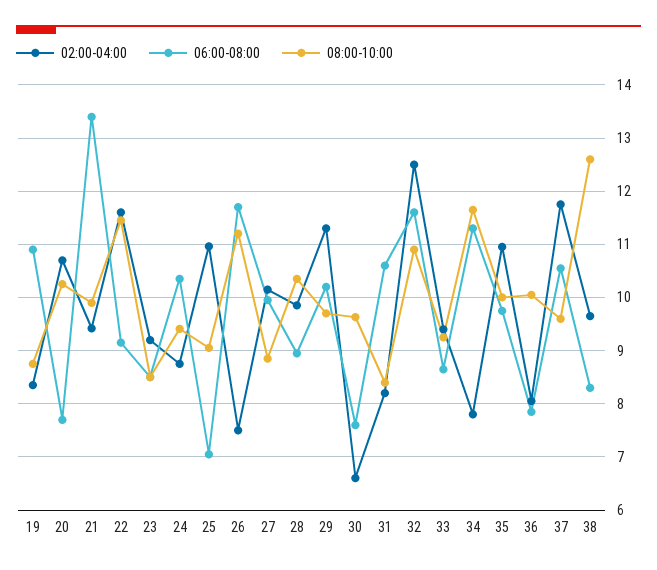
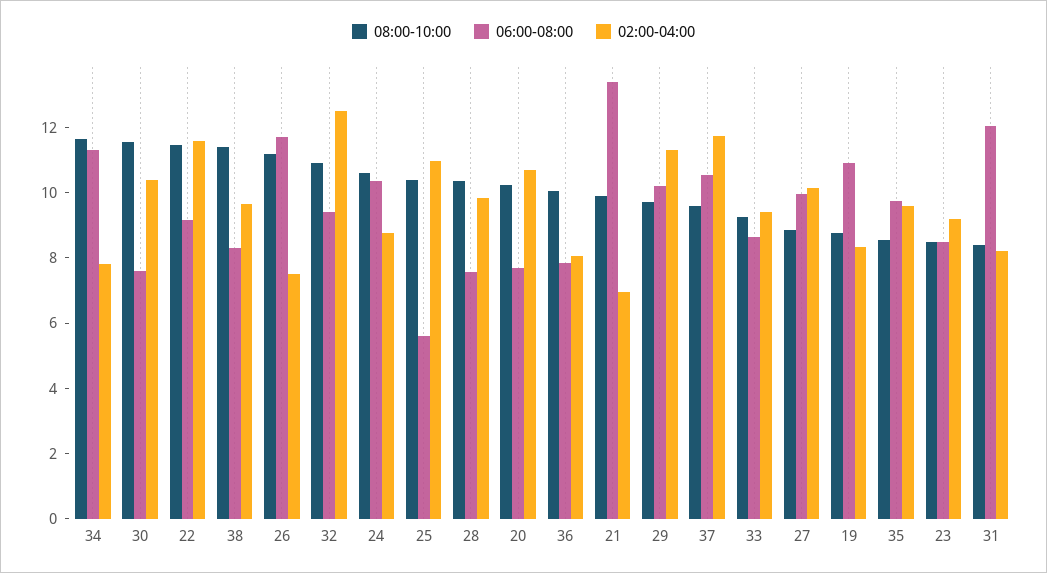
  {
    "02:00-04:00": {
      "19": 8.4,
      "20": 10.8,
-     "21": 9.4,
+     "21": 7,
      "22": 11.6,
      "23": 9.2,
      "24": 8.8,
      "25": 11,
      "26": 7.6,
      "27": 10.2,
      "28": 9.8,
      "29": 11.4,
-     "30": 6.6,
+     "30": 10.5,
      "31": 8.2,
      "32": 12.6,
      "33": 9.4,
      "34": 7.8,
-     "35": 11,
+     "35": 9.5,
      "36": 8,
      "37": 11.8,
      "38": 9.6
    },
    "06:00-08:00": {
      "19": 11,
      "20": 7.8,
      "21": 13.4,
      "22": 9.2,
      "23": 8.6,
      "24": 10.4,
-     "25": 7,
+     "25": 5.5,
      "26": 11.8,
      "27": 10,
-     "28": 9,
+     "28": 7.5,
      "29": 10.2,
      "30": 7.6,
-     "31": 10.6,
+     "31": 12,
-     "32": 11.6,
+     "32": 9.5,
      "33": 8.6,
      "34": 11.4,
      "35": 9.8,
      "36": 7.8,
      "37": 10.6,
      "38": 8.4
    },
    "08:00-10:00": {
      "19": 8.8,
      "20": 10.2,
      "21": 10,
      "22": 11.4,
      "23": 8.6,
-     "24": 9.4,
+     "24": 10.5,
-     "25": 9,
+     "25": 10.5,
      "26": 11.2,
      "27": 8.8,
      "28": 10.4,
      "29": 9.8,
-     "30": 9.6,
+     "30": 11.5,
      "31": 8.4,
      "32": 11,
      "33": 9.2,
      "34": 11.6,
-     "35": 10,
+     "35": 8.5,
      "36": 10,
      "37": 9.6,
-     "38": 12.6
+     "38": 11.5
    }
  }

